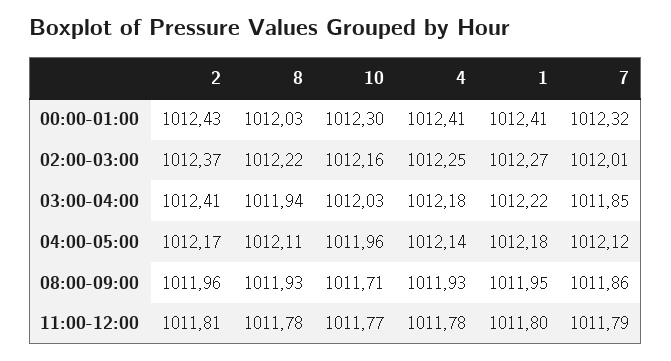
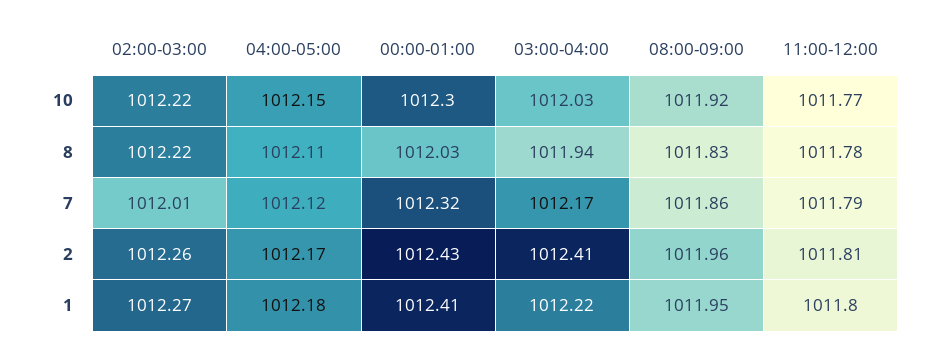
  {
    "2": {
      "00:00-01:00": 1012.43,
-     "02:00-03:00": 1012.37,
+     "02:00-03:00": 1012.26,
      "03:00-04:00": 1012.41,
      "04:00-05:00": 1012.17,
      "08:00-09:00": 1011.96,
      "11:00-12:00": 1011.81
    },
    "8": {
      "00:00-01:00": 1012.03,
      "02:00-03:00": 1012.22,
      "03:00-04:00": 1011.94,
      "04:00-05:00": 1012.11,
-     "08:00-09:00": 1011.93,
+     "08:00-09:00": 1011.83,
      "11:00-12:00": 1011.78
    },
    "10": {
      "00:00-01:00": 1012.3,
-     "02:00-03:00": 1012.16,
+     "02:00-03:00": 1012.22,
      "03:00-04:00": 1012.03,
-     "04:00-05:00": 1011.96,
+     "04:00-05:00": 1012.15,
-     "08:00-09:00": 1011.71,
+     "08:00-09:00": 1011.92,
      "11:00-12:00": 1011.77
    },
-   "4": {
-     "00:00-01:00": 1012.41,
-     "02:00-03:00": 1012.25,
-     "03:00-04:00": 1012.18,
-     "04:00-05:00": 1012.14,
-     "08:00-09:00": 1011.93,
-     "11:00-12:00": 1011.78
-   },
    "1": {
      "00:00-01:00": 1012.41,
      "02:00-03:00": 1012.27,
      "03:00-04:00": 1012.22,
      "04:00-05:00": 1012.18,
      "08:00-09:00": 1011.95,
      "11:00-12:00": 1011.8
    },
    "7": {
      "00:00-01:00": 1012.32,
      "02:00-03:00": 1012.01,
-     "03:00-04:00": 1011.85,
+     "03:00-04:00": 1012.17,
      "04:00-05:00": 1012.12,
      "08:00-09:00": 1011.86,
      "11:00-12:00": 1011.79
    }
  }

